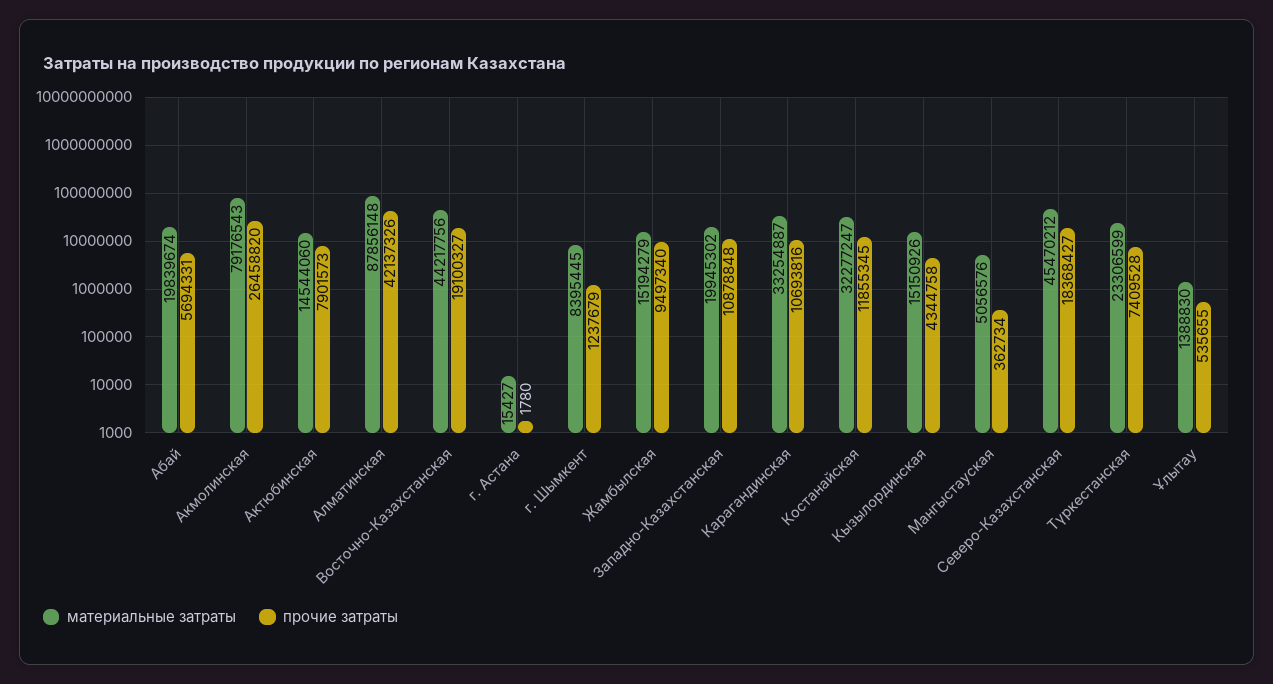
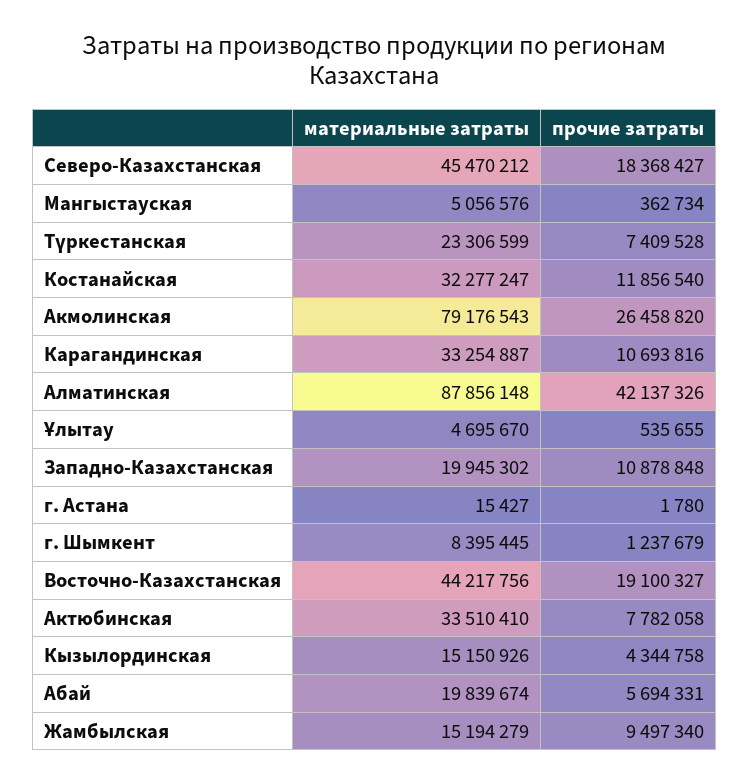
  {
    "материальные затраты": {
      "Абай": 19839674,
      "Акмолинская": 79176543,
-     "Актюбинская": 14544060,
+     "Актюбинская": 33510410,
      "Алматинская": 87856148,
      "Восточно-Казахстанская": 44217756,
      "г. Астана": 15427,
      "г. Шымкент": 8395445,
      "Жамбылская": 15194279,
      "Западно-Казахстанская": 19945302,
      "Карагандинская": 33254887,
      "Костанайская": 32277247,
      "Кызылординская": 15150926,
      "Мангыстауская": 5056576,
      "Северо-Казахстанская": 45470212,
      "Түркестанская": 23306599,
-     "Ұлытау": 1388830
+     "Ұлытау": 4695670
    },
    "прочие затраты": {
      "Абай": 5694331,
      "Акмолинская": 26458820,
-     "Актюбинская": 7901573,
+     "Актюбинская": 7782058,
      "Алматинская": 42137326,
      "Восточно-Казахстанская": 19100327,
      "г. Астана": 1780,
      "г. Шымкент": 1237679,
      "Жамбылская": 9497340,
      "Западно-Казахстанская": 10878848,
      "Карагандинская": 10693816,
-     "Костанайская": 11855345,
+     "Костанайская": 11856540,
      "Кызылординская": 4344758,
      "Мангыстауская": 362734,
      "Северо-Казахстанская": 18368427,
      "Түркестанская": 7409528,
      "Ұлытау": 535655
    }
  }

